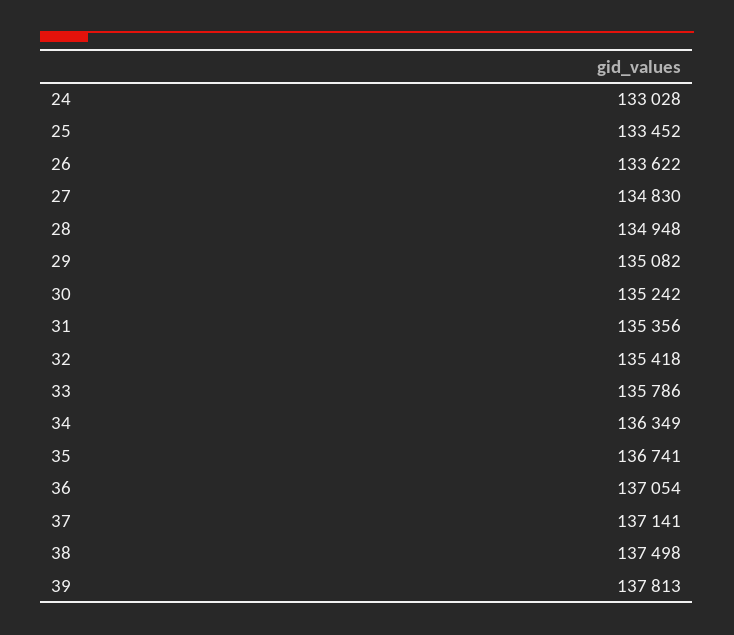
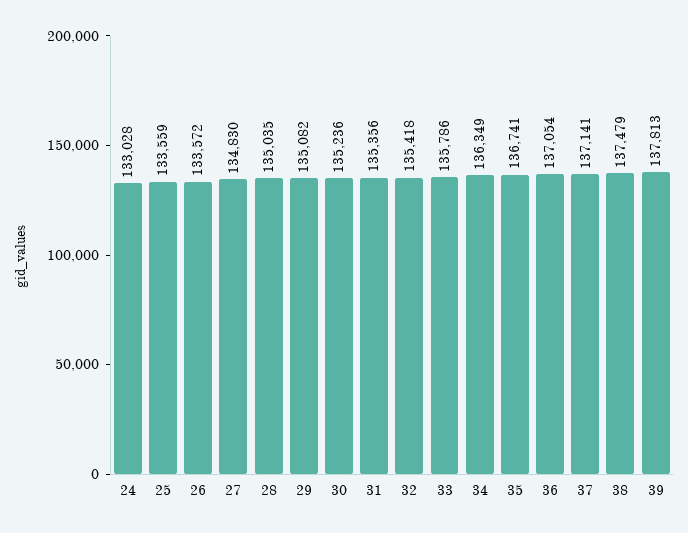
  {
    "24": 133028,
-   "25": 133452,
+   "25": 133559,
-   "26": 133622,
+   "26": 133572,
    "27": 134830,
-   "28": 134948,
+   "28": 135035,
    "29": 135082,
-   "30": 135242,
+   "30": 135236,
    "31": 135356,
    "32": 135418,
    "33": 135786,
    "34": 136349,
    "35": 136741,
    "36": 137054,
    "37": 137141,
-   "38": 137498,
+   "38": 137479,
    "39": 137813
  }

